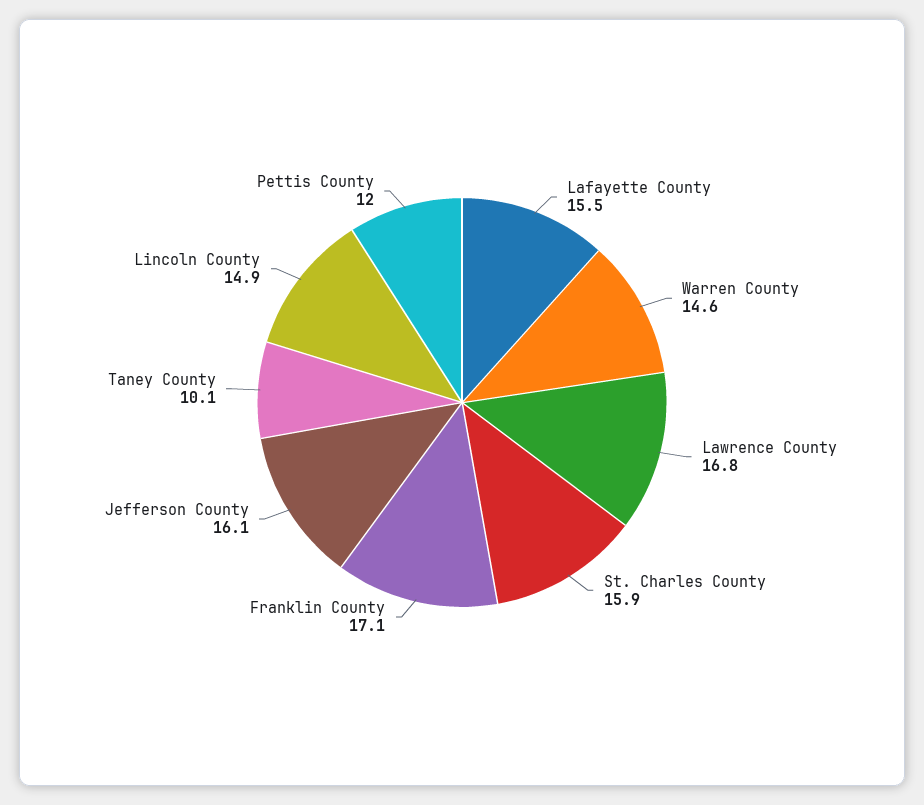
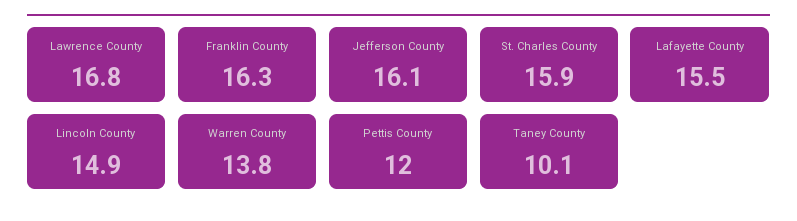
  {
    "Lafayette County": 15.5,
-   "Warren County": 14.6,
+   "Warren County": 13.8,
    "Lawrence County": 16.8,
    "St. Charles County": 15.9,
-   "Franklin County": 17.1,
+   "Franklin County": 16.3,
    "Jefferson County": 16.1,
    "Taney County": 10.1,
    "Lincoln County": 14.9,
    "Pettis County": 12
  }

